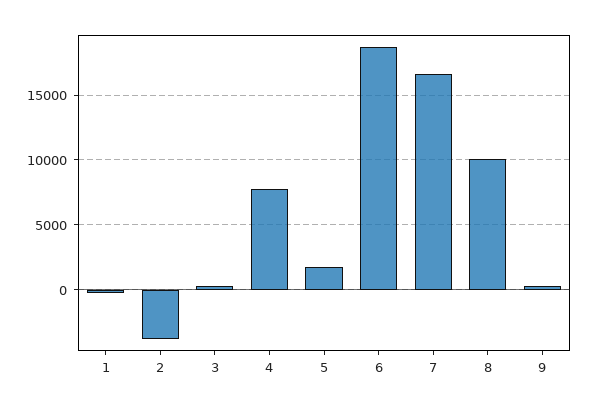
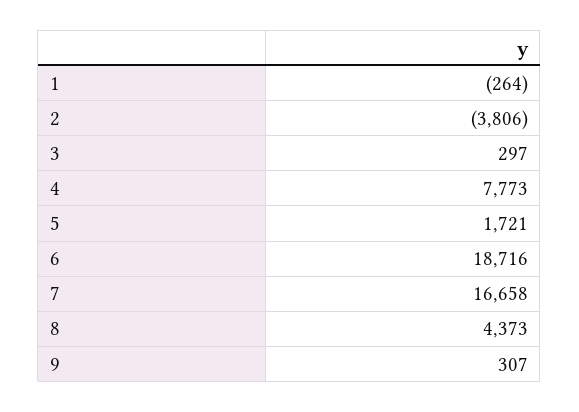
  {
    "1": -264,
    "2": -3806,
    "3": 297,
    "4": 7773,
    "5": 1721,
    "6": 18716,
    "7": 16658,
-   "8": 10000,
+   "8": 4373,
    "9": 307
  }

